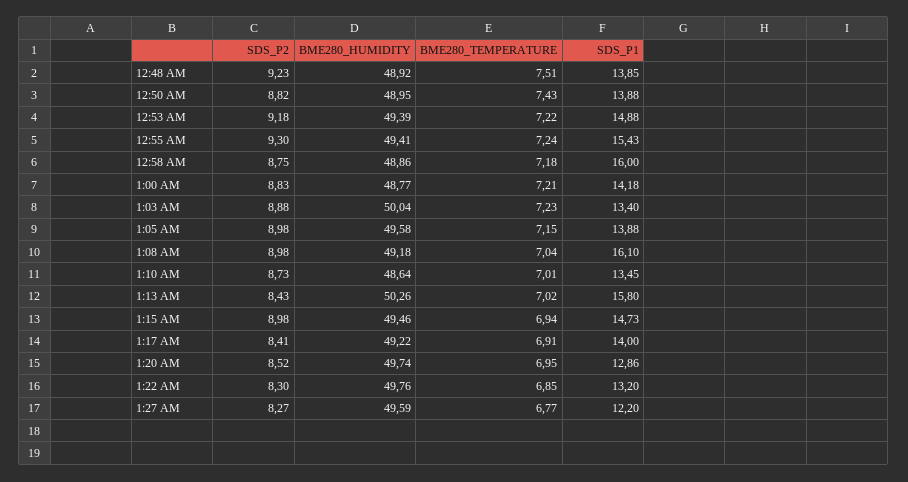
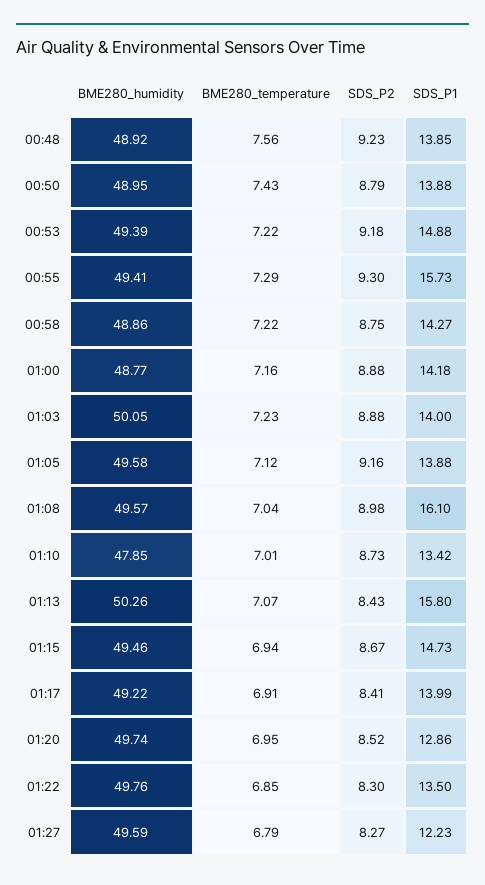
  {
    "SDS_P2": {
      "12:48 AM": 9.23,
-     "12:50 AM": 8.82,
+     "12:50 AM": 8.79,
      "12:53 AM": 9.18,
      "12:55 AM": 9.3,
      "12:58 AM": 8.75,
-     "1:00 AM": 8.83,
+     "1:00 AM": 8.88,
      "1:03 AM": 8.88,
-     "1:05 AM": 8.98,
+     "1:05 AM": 9.16,
      "1:08 AM": 8.98,
      "1:10 AM": 8.73,
      "1:13 AM": 8.43,
-     "1:15 AM": 8.98,
+     "1:15 AM": 8.67,
      "1:17 AM": 8.41,
      "1:20 AM": 8.52,
      "1:22 AM": 8.3,
      "1:27 AM": 8.27
    },
    "BME280_HUMIDITY": {
      "12:48 AM": 48.92,
      "12:50 AM": 48.95,
      "12:53 AM": 49.39,
      "12:55 AM": 49.41,
      "12:58 AM": 48.86,
      "1:00 AM": 48.77,
-     "1:03 AM": 50.04,
+     "1:03 AM": 50.05,
      "1:05 AM": 49.58,
-     "1:08 AM": 49.18,
+     "1:08 AM": 49.57,
-     "1:10 AM": 48.64,
+     "1:10 AM": 47.85,
      "1:13 AM": 50.26,
      "1:15 AM": 49.46,
      "1:17 AM": 49.22,
      "1:20 AM": 49.74,
      "1:22 AM": 49.76,
      "1:27 AM": 49.59
    },
    "BME280_TEMPERATURE": {
-     "12:48 AM": 7.51,
+     "12:48 AM": 7.56,
      "12:50 AM": 7.43,
      "12:53 AM": 7.22,
-     "12:55 AM": 7.24,
+     "12:55 AM": 7.29,
-     "12:58 AM": 7.18,
+     "12:58 AM": 7.22,
-     "1:00 AM": 7.21,
+     "1:00 AM": 7.16,
      "1:03 AM": 7.23,
-     "1:05 AM": 7.15,
+     "1:05 AM": 7.12,
      "1:08 AM": 7.04,
      "1:10 AM": 7.01,
-     "1:13 AM": 7.02,
+     "1:13 AM": 7.07,
      "1:15 AM": 6.94,
      "1:17 AM": 6.91,
      "1:20 AM": 6.95,
      "1:22 AM": 6.85,
-     "1:27 AM": 6.77
+     "1:27 AM": 6.79
    },
    "SDS_P1": {
      "12:48 AM": 13.85,
      "12:50 AM": 13.88,
      "12:53 AM": 14.88,
-     "12:55 AM": 15.43,
+     "12:55 AM": 15.73,
-     "12:58 AM": 16,
+     "12:58 AM": 14.27,
      "1:00 AM": 14.18,
-     "1:03 AM": 13.4,
+     "1:03 AM": 14,
      "1:05 AM": 13.88,
      "1:08 AM": 16.1,
-     "1:10 AM": 13.45,
+     "1:10 AM": 13.42,
      "1:13 AM": 15.8,
      "1:15 AM": 14.73,
-     "1:17 AM": 14,
+     "1:17 AM": 13.99,
      "1:20 AM": 12.86,
-     "1:22 AM": 13.2,
+     "1:22 AM": 13.5,
-     "1:27 AM": 12.2
+     "1:27 AM": 12.23
    }
  }

